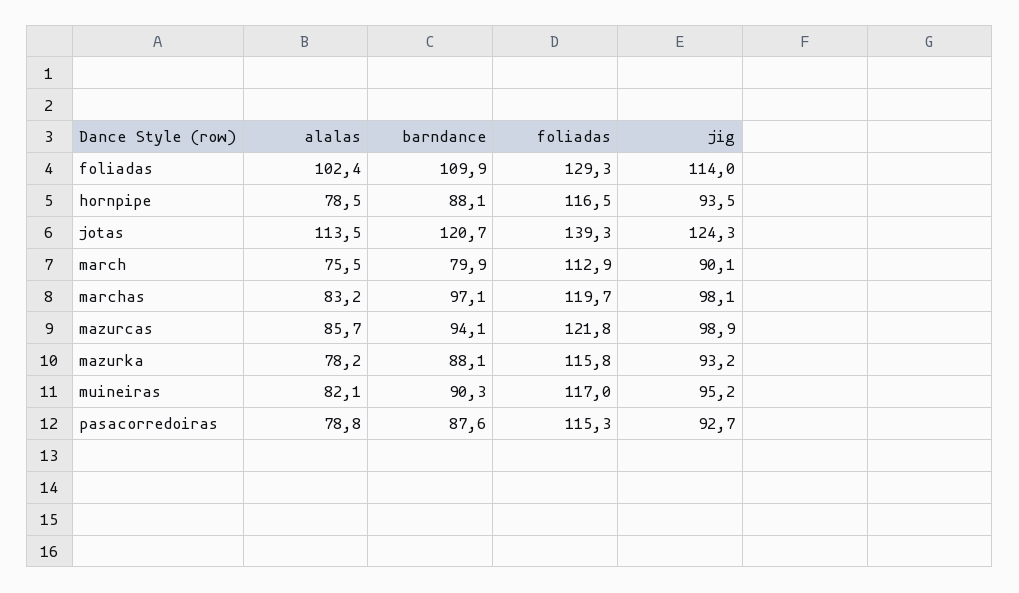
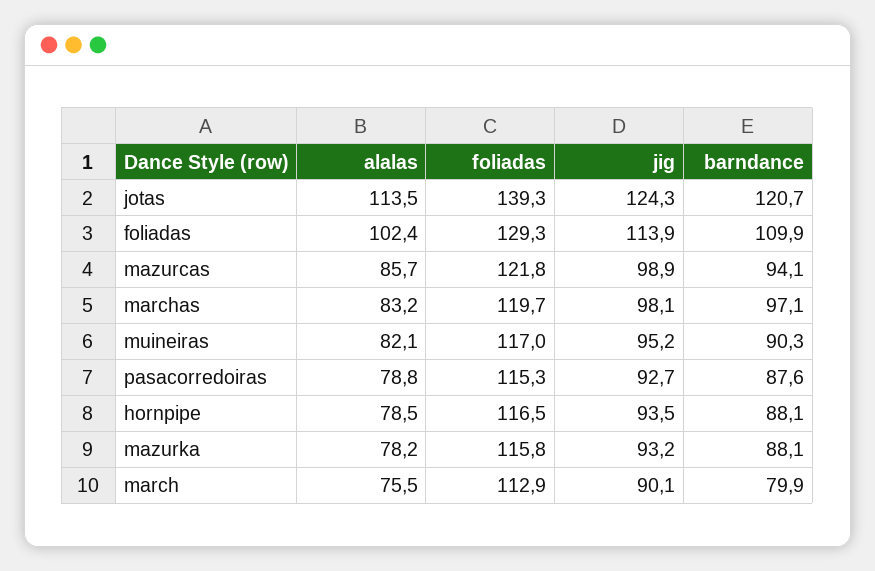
  {
    "alalas": {
      "foliadas": 102.4,
      "hornpipe": 78.5,
      "jotas": 113.5,
      "march": 75.5,
      "marchas": 83.2,
      "mazurcas": 85.7,
      "mazurka": 78.2,
      "muineiras": 82.1,
      "pasacorredoiras": 78.8
    },
    "barndance": {
      "foliadas": 109.9,
      "hornpipe": 88.1,
      "jotas": 120.7,
      "march": 79.9,
      "marchas": 97.1,
      "mazurcas": 94.1,
      "mazurka": 88.1,
      "muineiras": 90.3,
      "pasacorredoiras": 87.6
    },
    "foliadas": {
      "foliadas": 129.3,
      "hornpipe": 116.5,
      "jotas": 139.3,
      "march": 112.9,
      "marchas": 119.7,
      "mazurcas": 121.8,
      "mazurka": 115.8,
      "muineiras": 117,
      "pasacorredoiras": 115.3
    },
    "jig": {
-     "foliadas": 114,
+     "foliadas": 113.9,
      "hornpipe": 93.5,
      "jotas": 124.3,
      "march": 90.1,
      "marchas": 98.1,
      "mazurcas": 98.9,
      "mazurka": 93.2,
      "muineiras": 95.2,
      "pasacorredoiras": 92.7
    }
  }

